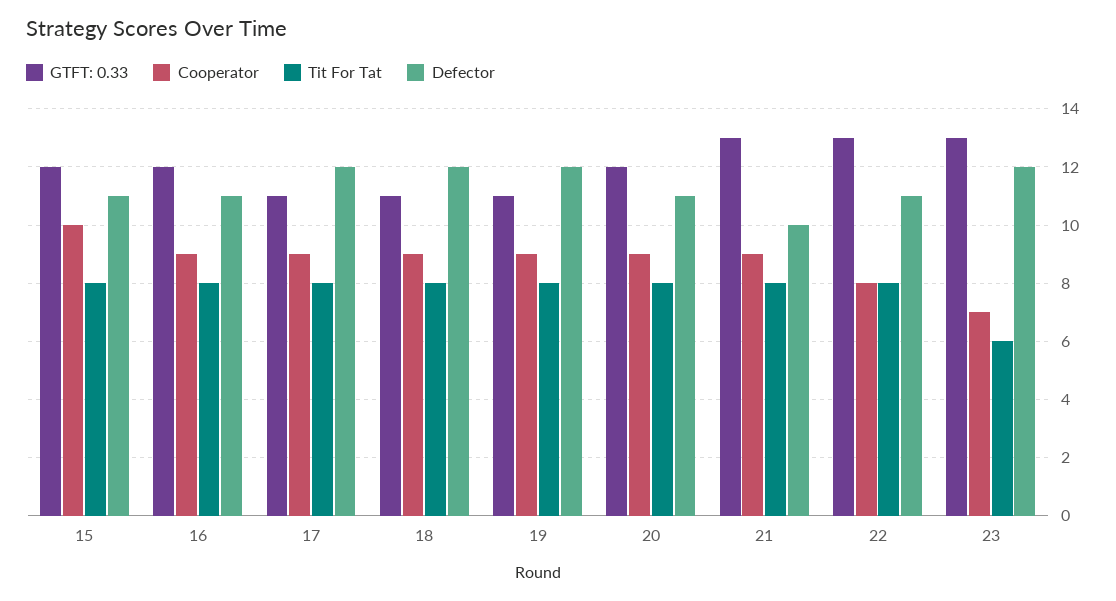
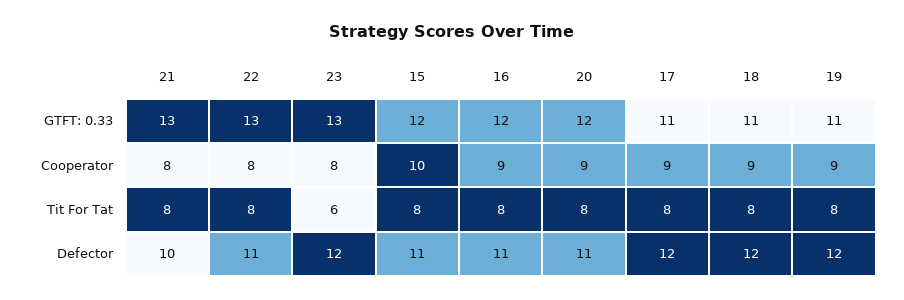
  {
    "GTFT: 0.33": {
      "15": 12,
      "16": 12,
      "17": 11,
      "18": 11,
      "19": 11,
      "20": 12,
      "21": 13,
      "22": 13,
      "23": 13
    },
    "Cooperator": {
      "15": 10,
      "16": 9,
      "17": 9,
      "18": 9,
      "19": 9,
      "20": 9,
-     "21": 9,
+     "21": 8,
      "22": 8,
-     "23": 7
+     "23": 8
    },
    "Tit For Tat": {
      "15": 8,
      "16": 8,
      "17": 8,
      "18": 8,
      "19": 8,
      "20": 8,
      "21": 8,
      "22": 8,
      "23": 6
    },
    "Defector": {
      "15": 11,
      "16": 11,
      "17": 12,
      "18": 12,
      "19": 12,
      "20": 11,
      "21": 10,
      "22": 11,
      "23": 12
    }
  }

